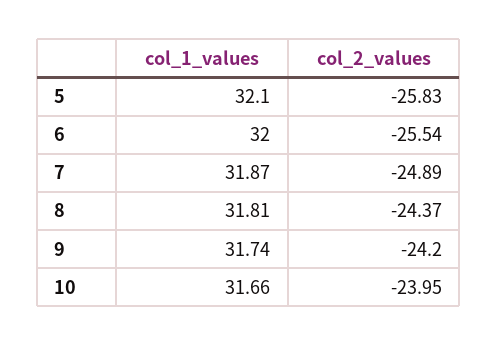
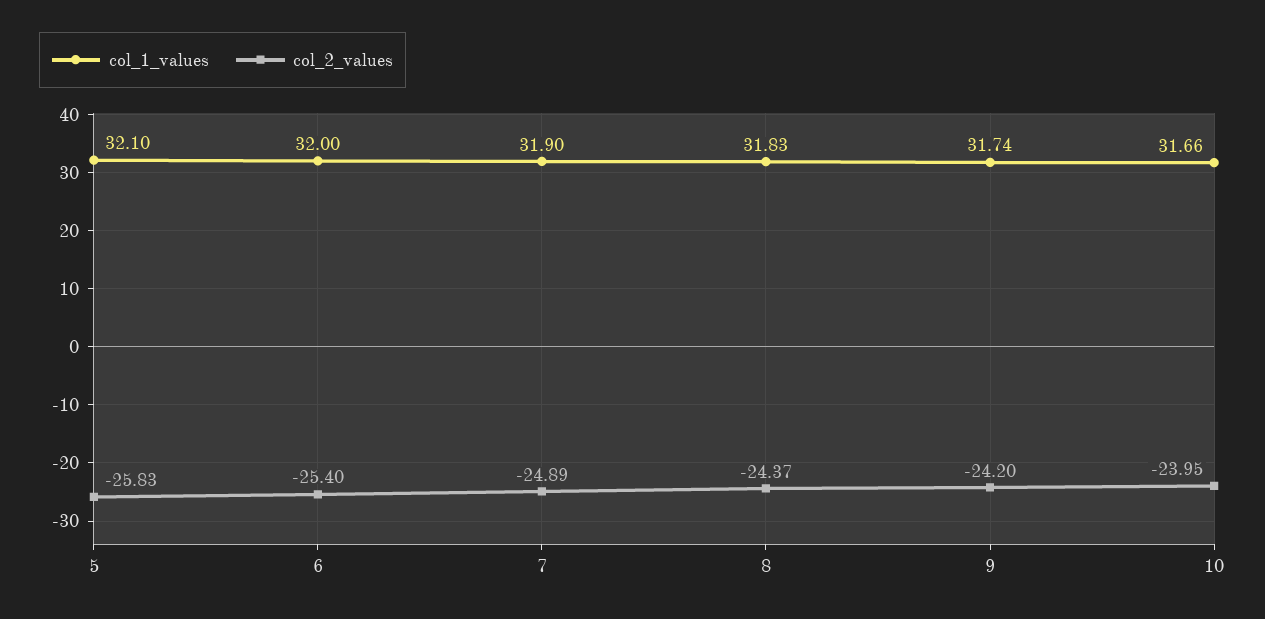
  {
    "col_1_values": {
      "5": 32.1,
      "6": 32,
-     "7": 31.87,
+     "7": 31.9,
-     "8": 31.81,
+     "8": 31.83,
      "9": 31.74,
      "10": 31.66
    },
    "col_2_values": {
      "5": -25.83,
-     "6": -25.54,
+     "6": -25.4,
      "7": -24.89,
      "8": -24.37,
      "9": -24.2,
      "10": -23.95
    }
  }

